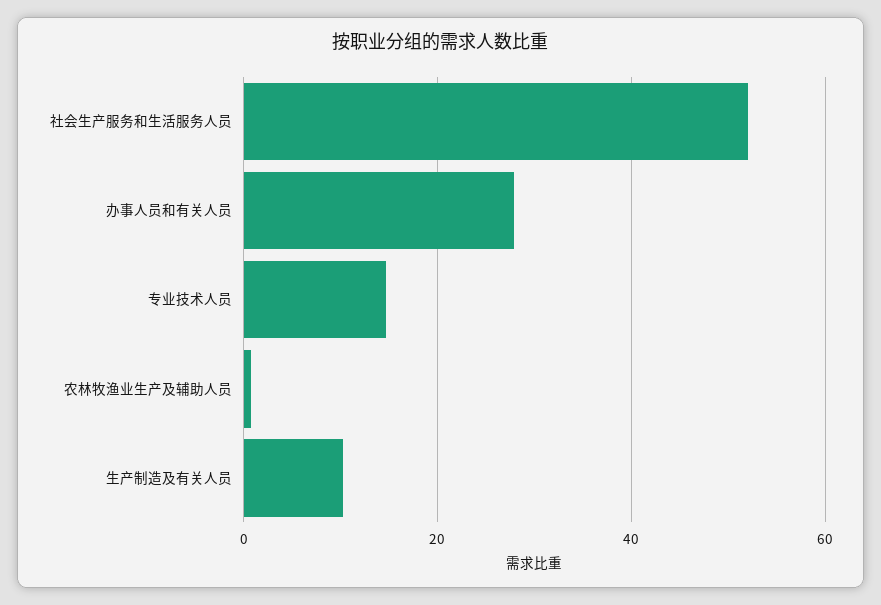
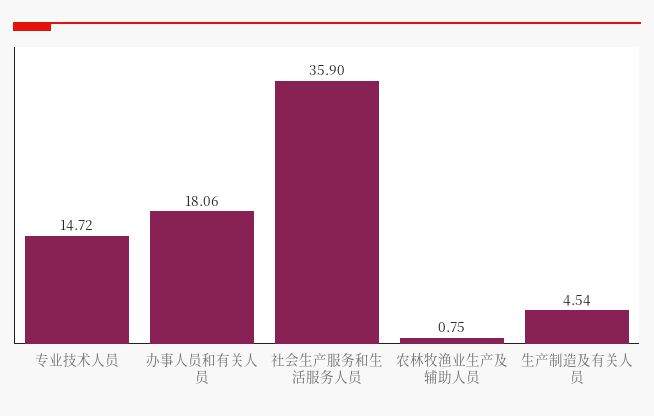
  {
-   "社会生产服务和生活服务人员": 52,
+   "社会生产服务和生活服务人员": 35.9,
-   "办事人员和有关人员": 28,
+   "办事人员和有关人员": 18.06,
    "专业技术人员": 14.72,
    "农林牧渔业生产及辅助人员": 0.75,
-   "生产制造及有关人员": 10
+   "生产制造及有关人员": 4.54
  }

